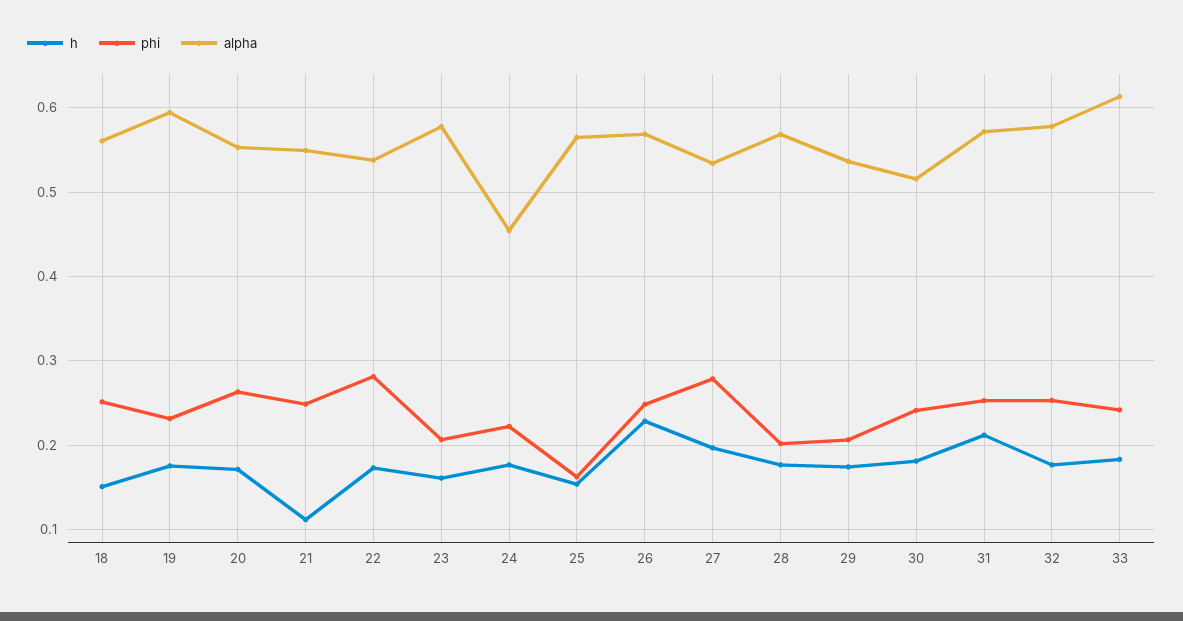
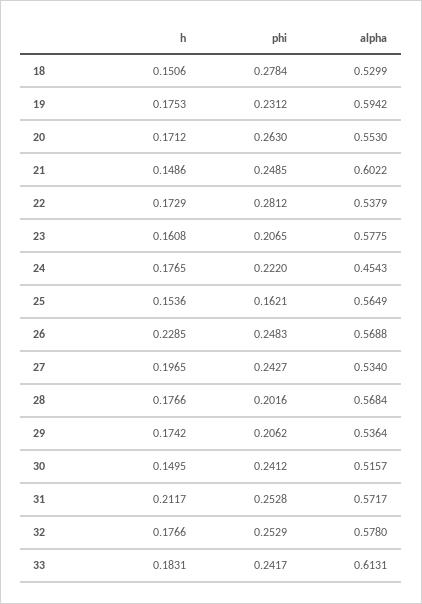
  {
    "h": {
      "18": 0.1506,
      "19": 0.1753,
      "20": 0.1712,
-     "21": 0.11,
+     "21": 0.1486,
      "22": 0.1729,
      "23": 0.1608,
      "24": 0.1765,
      "25": 0.1536,
      "26": 0.2285,
      "27": 0.1965,
      "28": 0.1766,
      "29": 0.1742,
-     "30": 0.18,
+     "30": 0.1495,
      "31": 0.2117,
      "32": 0.1766,
      "33": 0.1831
    },
    "phi": {
-     "18": 0.25,
+     "18": 0.2784,
      "19": 0.2312,
      "20": 0.263,
      "21": 0.2485,
      "22": 0.2812,
      "23": 0.2065,
      "24": 0.222,
      "25": 0.1621,
      "26": 0.2483,
-     "27": 0.28,
+     "27": 0.2427,
      "28": 0.2016,
      "29": 0.2062,
      "30": 0.2412,
      "31": 0.2528,
      "32": 0.2529,
      "33": 0.2417
    },
    "alpha": {
-     "18": 0.56,
+     "18": 0.5299,
      "19": 0.5942,
      "20": 0.553,
-     "21": 0.55,
+     "21": 0.6022,
      "22": 0.5379,
      "23": 0.5775,
      "24": 0.4543,
      "25": 0.5649,
      "26": 0.5688,
      "27": 0.534,
      "28": 0.5684,
      "29": 0.5364,
      "30": 0.5157,
      "31": 0.5717,
      "32": 0.578,
      "33": 0.6131
    }
  }

